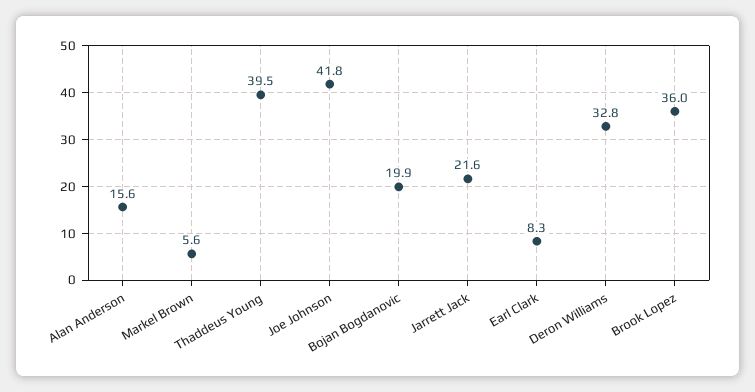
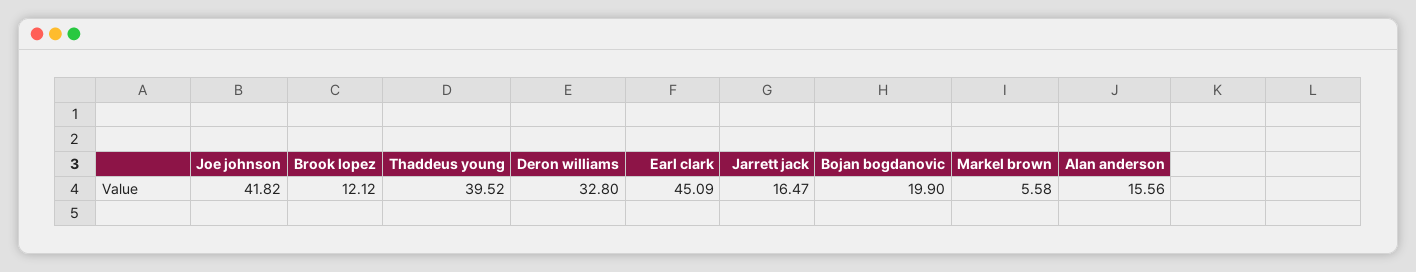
  {
    "Alan Anderson": 15.56,
    "Markel Brown": 5.58,
    "Thaddeus Young": 39.52,
    "Joe Johnson": 41.82,
    "Bojan Bogdanovic": 19.9,
-   "Jarrett Jack": 21.6,
+   "Jarrett Jack": 16.47,
-   "Earl Clark": 8.3,
+   "Earl Clark": 45.09,
    "Deron Williams": 32.8,
-   "Brook Lopez": 36
+   "Brook Lopez": 12.12
  }

